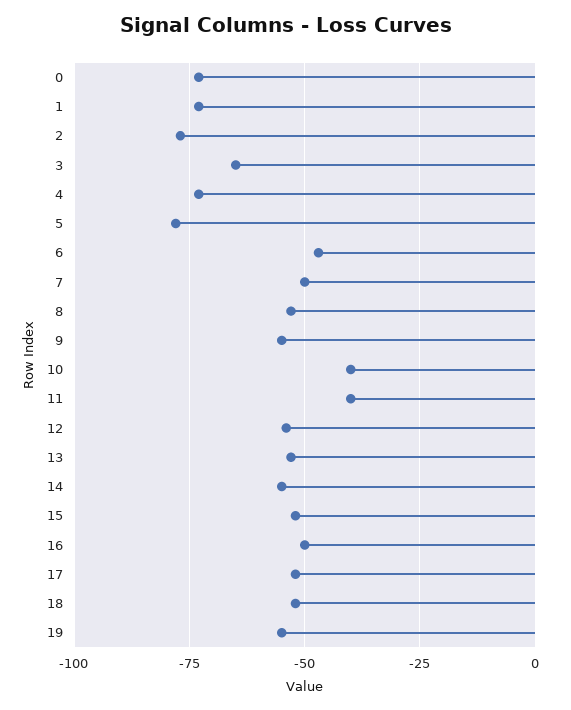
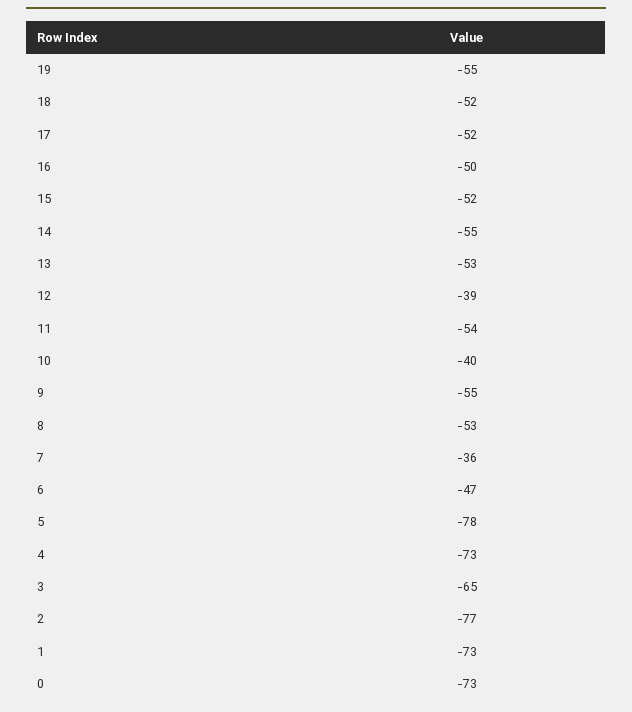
  {
    "0": -73,
    "1": -73,
    "2": -77,
    "3": -65,
    "4": -73,
    "5": -78,
    "6": -47,
-   "7": -50,
+   "7": -36,
    "8": -53,
    "9": -55,
    "10": -40,
-   "11": -40,
+   "11": -54,
-   "12": -55,
+   "12": -39,
    "13": -53,
    "14": -55,
    "15": -52,
    "16": -50,
    "17": -52,
    "18": -52,
    "19": -55
  }

